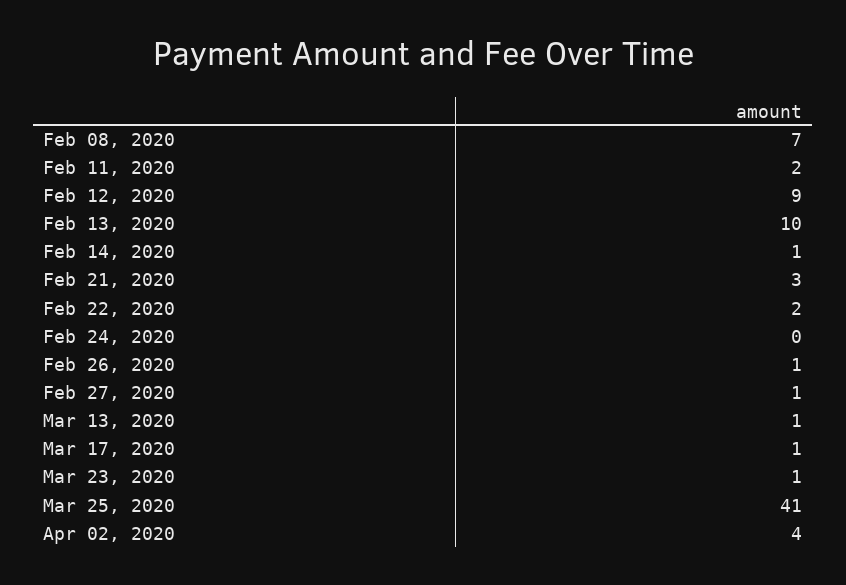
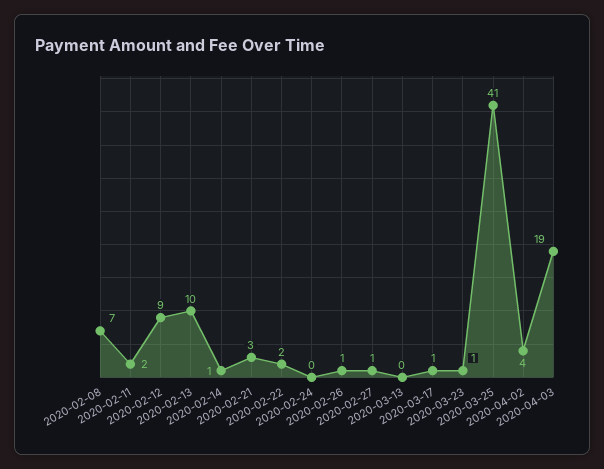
  {
    "Feb 08, 2020": 7,
    "Feb 11, 2020": 2,
    "Feb 12, 2020": 9,
    "Feb 13, 2020": 10,
    "Feb 14, 2020": 1,
    "Feb 21, 2020": 3,
    "Feb 22, 2020": 2,
    "Feb 24, 2020": 0,
    "Feb 26, 2020": 1,
    "Feb 27, 2020": 1,
-   "Mar 13, 2020": 1,
+   "Mar 13, 2020": 0,
    "Mar 17, 2020": 1,
    "Mar 23, 2020": 1,
    "Mar 25, 2020": 41,
-   "Apr 02, 2020": 4
+   "Apr 02, 2020": 4,
+   "2020-04-03": 19
  }

